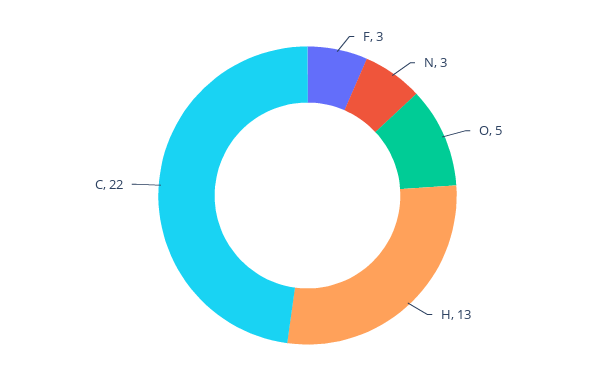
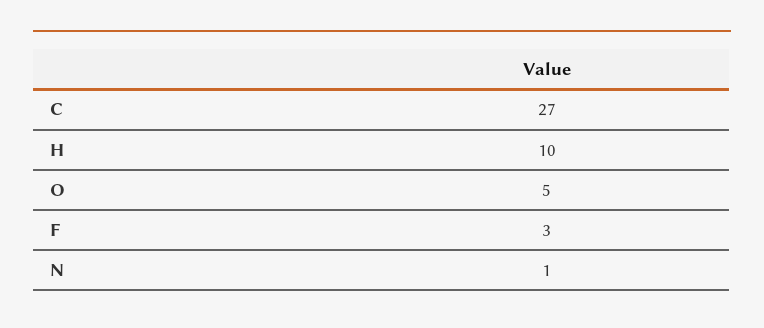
  {
    "F": 3,
-   "N": 3,
+   "N": 1,
    "O": 5,
-   "H": 13,
+   "H": 10,
-   "C": 22
+   "C": 27
  }

